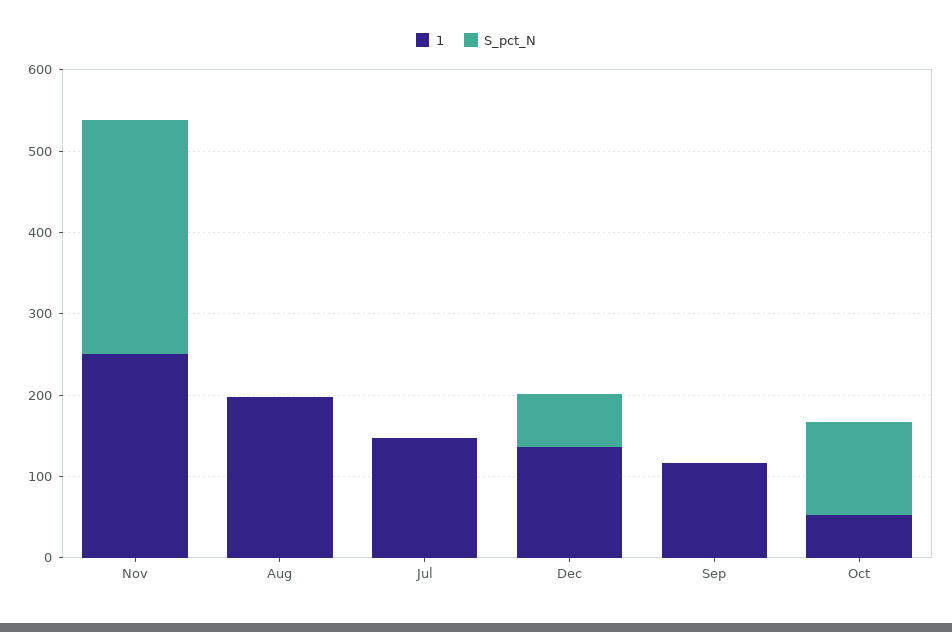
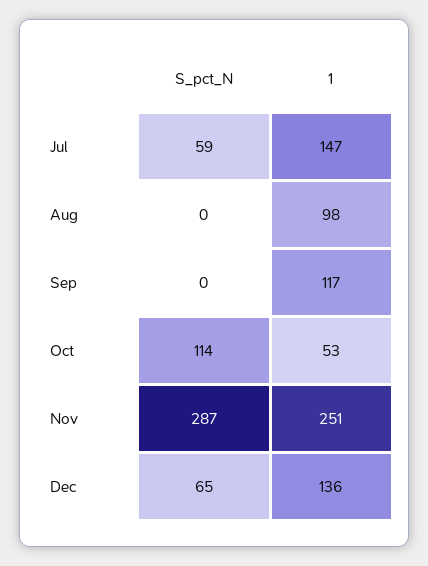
  {
    "1": {
      "Nov": 251,
-     "Aug": 200,
+     "Aug": 98,
      "Jul": 147,
      "Dec": 136,
      "Sep": 117,
      "Oct": 53
    },
    "S_pct_N": {
      "Nov": 287,
      "Aug": 0,
-     "Jul": 0,
+     "Jul": 59,
      "Dec": 65,
      "Sep": 0,
      "Oct": 114
    }
  }

